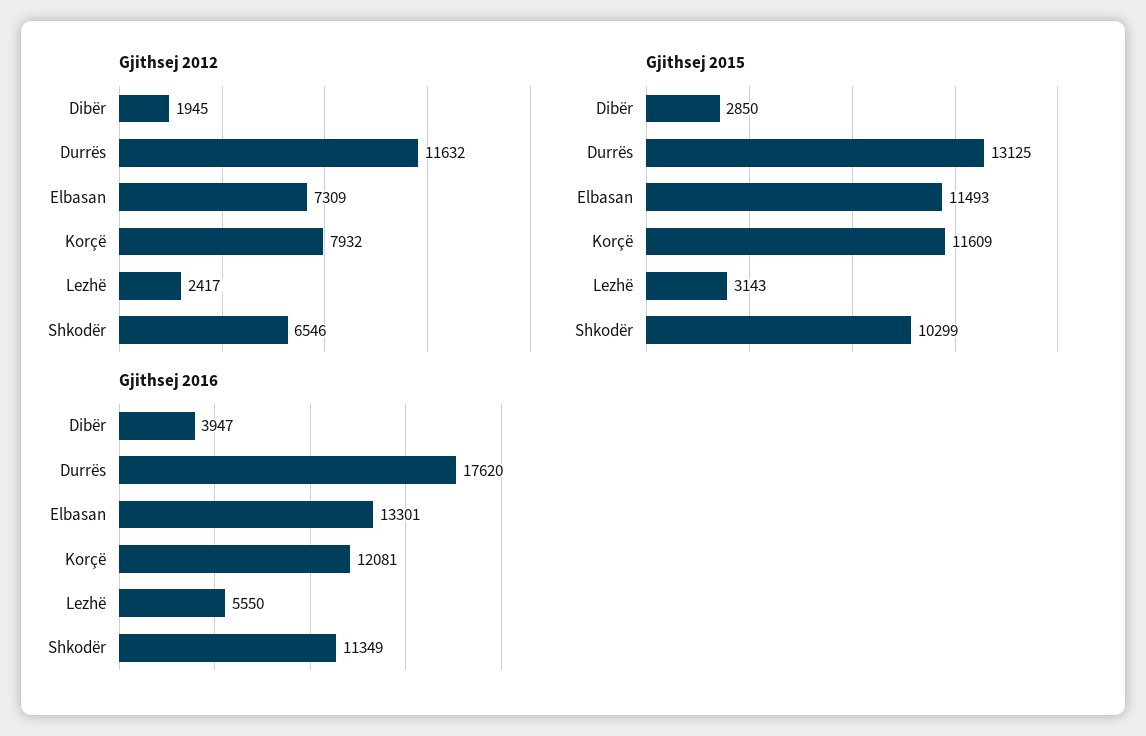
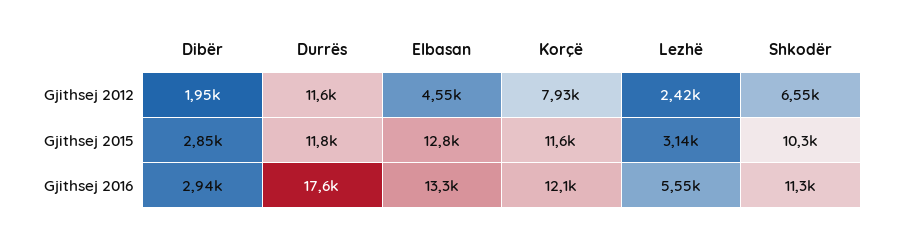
  {
    "Gjithsej 2012": {
      "Dibër": 1945,
      "Durrës": 11632,
-     "Elbasan": 7309,
+     "Elbasan": 4550,
      "Korçë": 7932,
      "Lezhë": 2417,
      "Shkodër": 6546
    },
    "Gjithsej 2015": {
      "Dibër": 2850,
-     "Durrës": 13125,
+     "Durrës": 11800,
-     "Elbasan": 11493,
+     "Elbasan": 12800,
      "Korçë": 11609,
      "Lezhë": 3143,
      "Shkodër": 10299
    },
    "Gjithsej 2016": {
-     "Dibër": 3947,
+     "Dibër": 2940,
      "Durrës": 17620,
      "Elbasan": 13301,
      "Korçë": 12081,
      "Lezhë": 5550,
      "Shkodër": 11349
    }
  }

